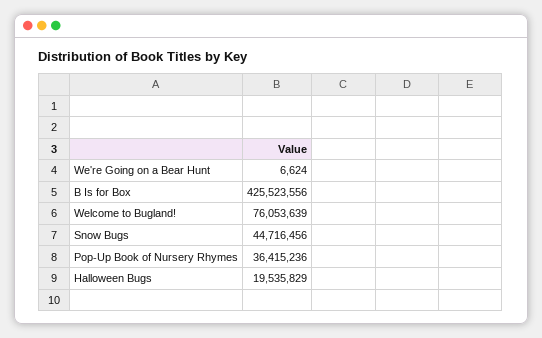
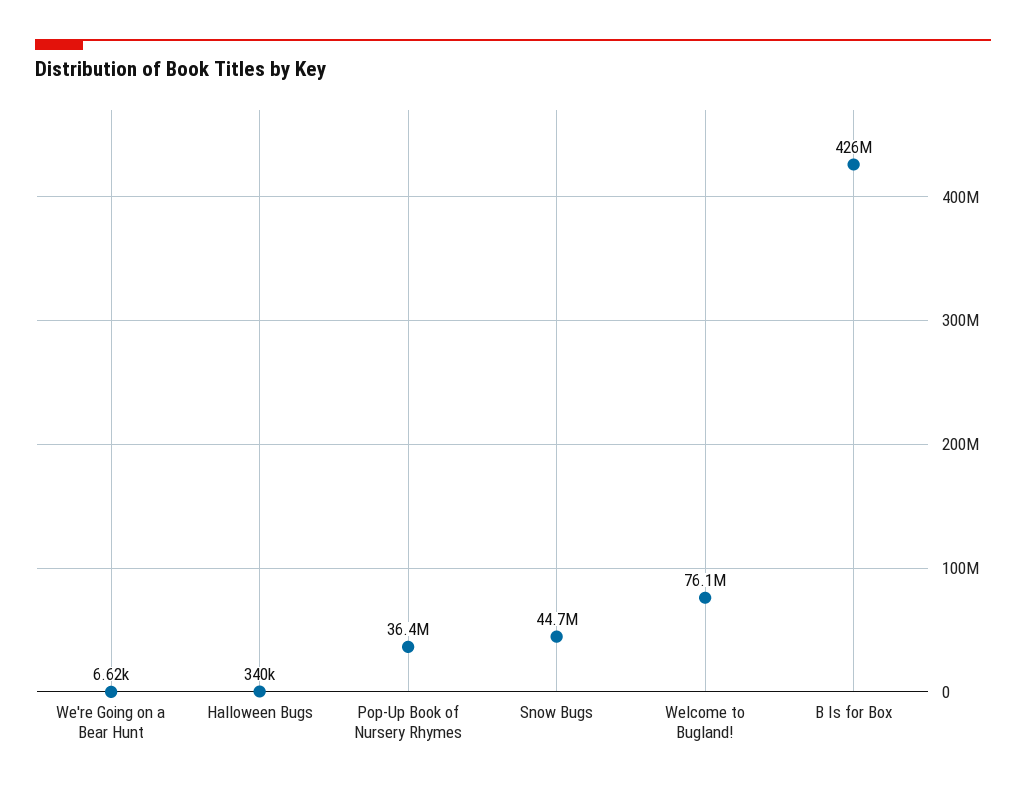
  {
    "We're Going on a Bear Hunt": 6624,
    "B Is for Box": 425523556,
    "Welcome to Bugland!": 76053639,
    "Snow Bugs": 44716456,
    "Pop-Up Book of Nursery Rhymes": 36415236,
-   "Halloween Bugs": 19535829
+   "Halloween Bugs": 340000
  }

